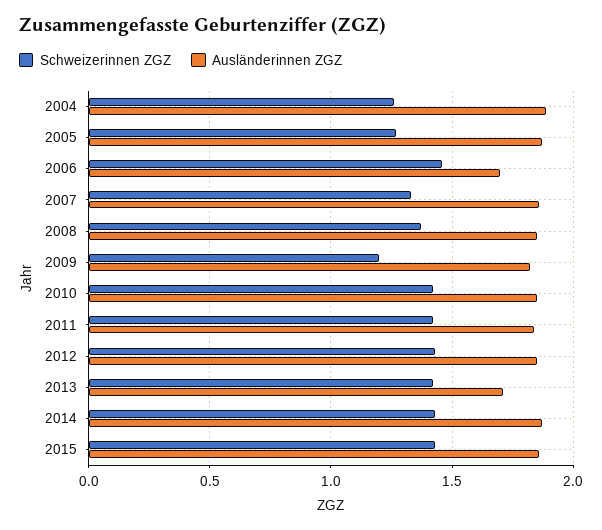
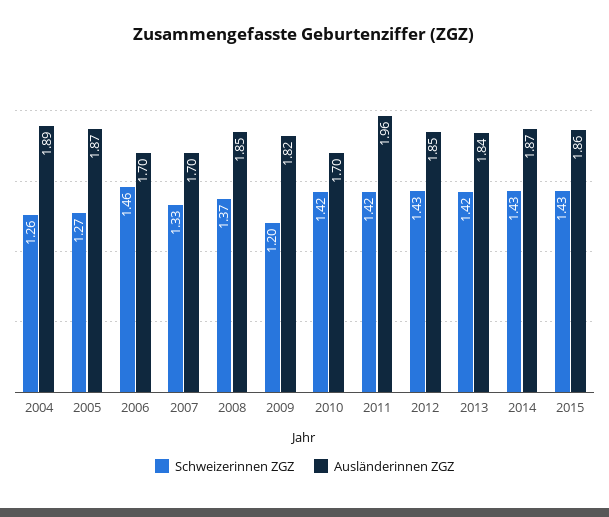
  {
    "Schweizerinnen ZGZ": {
      "2004": 1.26,
      "2005": 1.27,
      "2006": 1.46,
      "2007": 1.33,
      "2008": 1.37,
      "2009": 1.2,
      "2010": 1.42,
      "2011": 1.42,
      "2012": 1.43,
      "2013": 1.42,
      "2014": 1.43,
      "2015": 1.43
    },
    "Ausländerinnen ZGZ": {
      "2004": 1.89,
      "2005": 1.87,
      "2006": 1.7,
-     "2007": 1.85,
+     "2007": 1.7,
      "2008": 1.85,
      "2009": 1.82,
-     "2010": 1.85,
+     "2010": 1.7,
-     "2011": 1.85,
+     "2011": 1.96,
      "2012": 1.85,
-     "2013": 1.7,
+     "2013": 1.84,
      "2014": 1.87,
      "2015": 1.86
    }
  }

